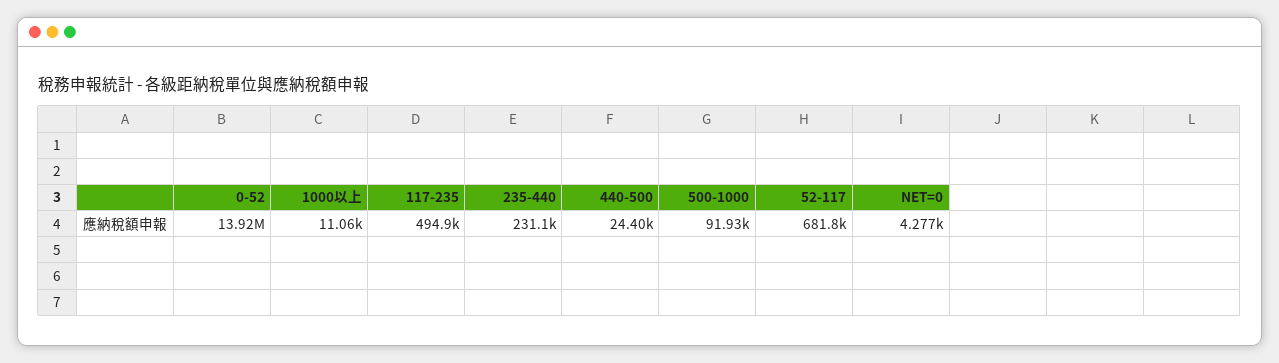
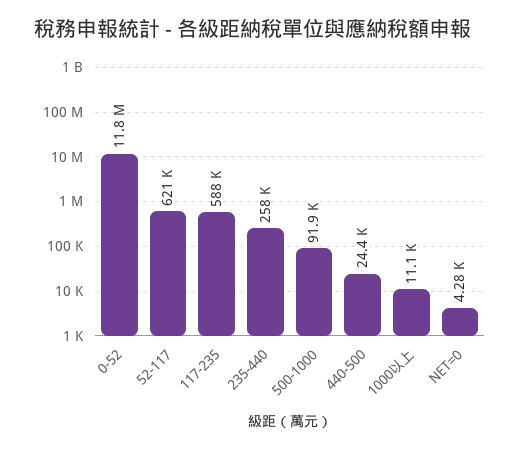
  {
-   "0-52": 13920000,
+   "0-52": 11800000,
    "1000以上": 11060,
-   "117-235": 494900,
+   "117-235": 588000,
-   "235-440": 231100,
+   "235-440": 258000,
    "440-500": 24400,
    "500-1000": 91930,
-   "52-117": 681800,
+   "52-117": 621000,
    "NET=0": 4277
  }

